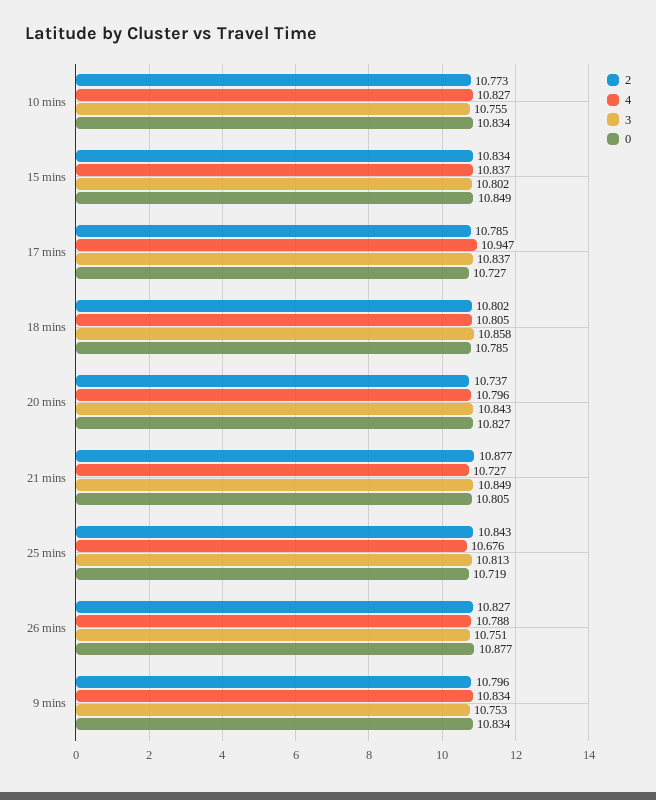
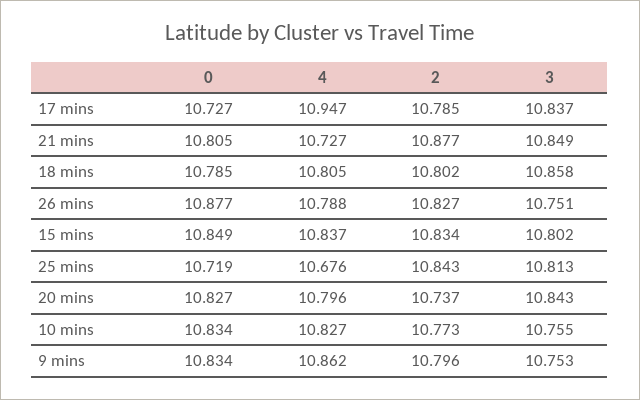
  {
    "2": {
      "10 mins": 10.773,
      "15 mins": 10.834,
      "17 mins": 10.785,
      "18 mins": 10.802,
      "20 mins": 10.737,
      "21 mins": 10.877,
      "25 mins": 10.843,
      "26 mins": 10.827,
      "9 mins": 10.796
    },
    "4": {
      "10 mins": 10.827,
      "15 mins": 10.837,
      "17 mins": 10.947,
      "18 mins": 10.805,
      "20 mins": 10.796,
      "21 mins": 10.727,
      "25 mins": 10.676,
      "26 mins": 10.788,
-     "9 mins": 10.834
+     "9 mins": 10.862
    },
    "3": {
      "10 mins": 10.755,
      "15 mins": 10.802,
      "17 mins": 10.837,
      "18 mins": 10.858,
      "20 mins": 10.843,
      "21 mins": 10.849,
      "25 mins": 10.813,
      "26 mins": 10.751,
      "9 mins": 10.753
    },
    "0": {
      "10 mins": 10.834,
      "15 mins": 10.849,
      "17 mins": 10.727,
      "18 mins": 10.785,
      "20 mins": 10.827,
      "21 mins": 10.805,
      "25 mins": 10.719,
      "26 mins": 10.877,
      "9 mins": 10.834
    }
  }

